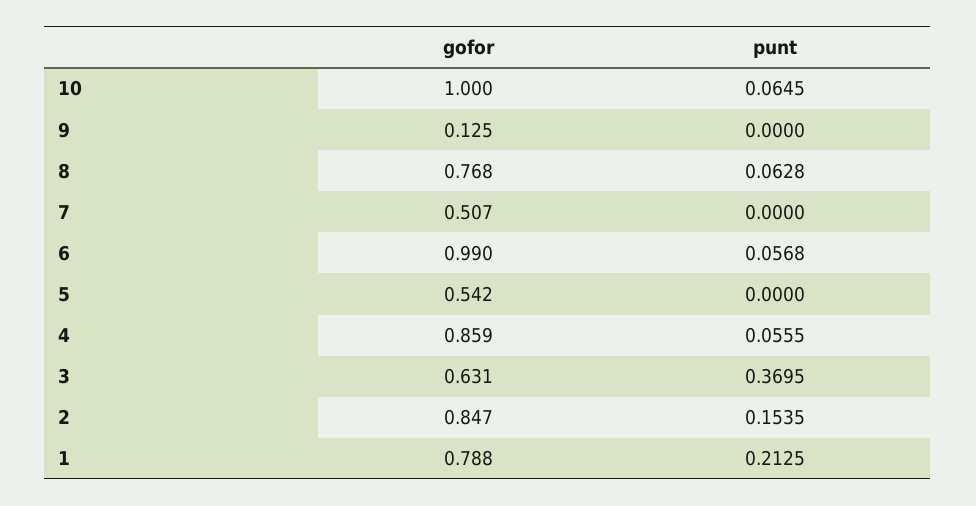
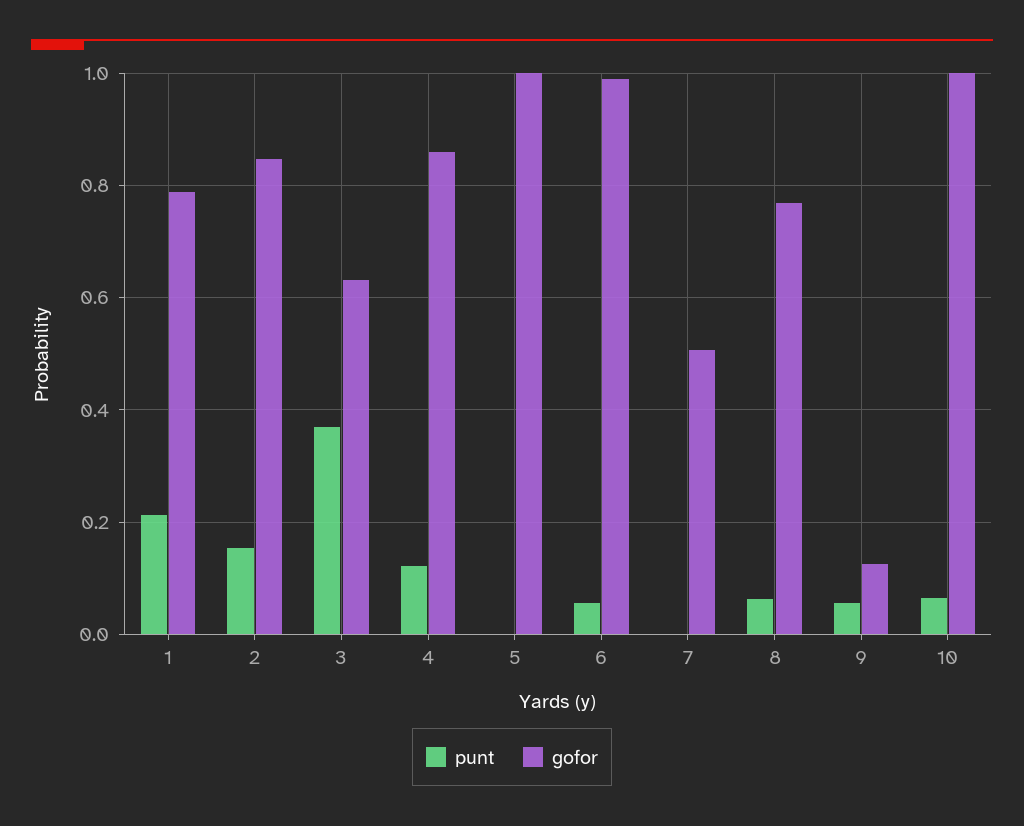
  {
    "gofor": {
      "10": 1,
      "9": 0.125,
      "8": 0.768,
      "7": 0.507,
      "6": 0.99,
-     "5": 0.542,
+     "5": 1,
      "4": 0.859,
      "3": 0.631,
      "2": 0.847,
      "1": 0.788
    },
    "punt": {
      "10": 0.0645,
-     "9": 0,
+     "9": 0.06,
      "8": 0.0628,
      "7": 0,
      "6": 0.0568,
      "5": 0,
-     "4": 0.0555,
+     "4": 0.12,
      "3": 0.3695,
      "2": 0.1535,
      "1": 0.2125
    }
  }

